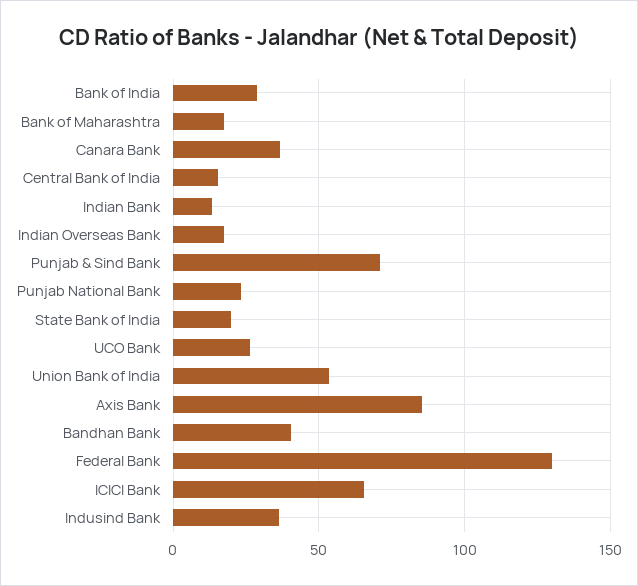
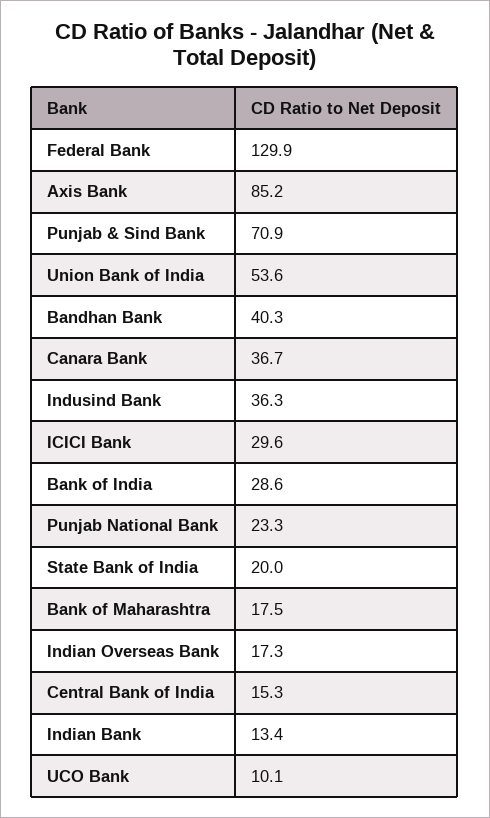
  {
    "Bank of India": 28.6,
    "Bank of Maharashtra": 17.5,
    "Canara Bank": 36.7,
    "Central Bank of India": 15.3,
    "Indian Bank": 13.4,
    "Indian Overseas Bank": 17.3,
    "Punjab & Sind Bank": 70.9,
    "Punjab National Bank": 23.3,
    "State Bank of India": 20,
-   "UCO Bank": 25,
+   "UCO Bank": 10.1,
    "Union Bank of India": 53.6,
    "Axis Bank": 85.2,
    "Bandhan Bank": 40.3,
    "Federal Bank": 129.9,
-   "ICICI Bank": 65,
+   "ICICI Bank": 29.6,
    "Indusind Bank": 36.3
  }

